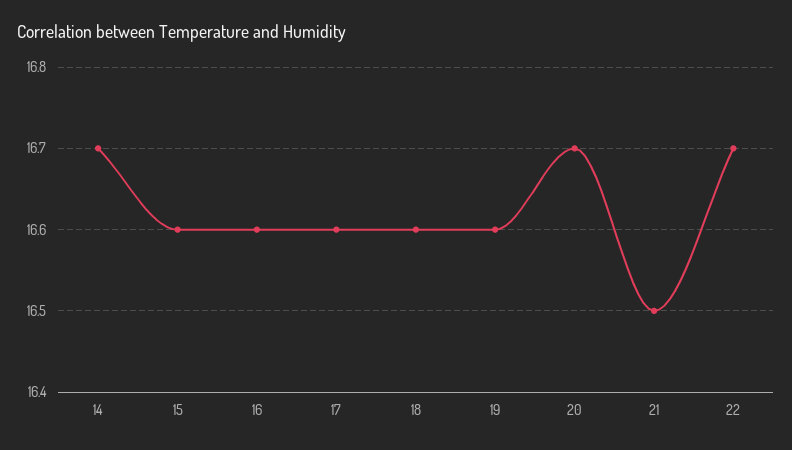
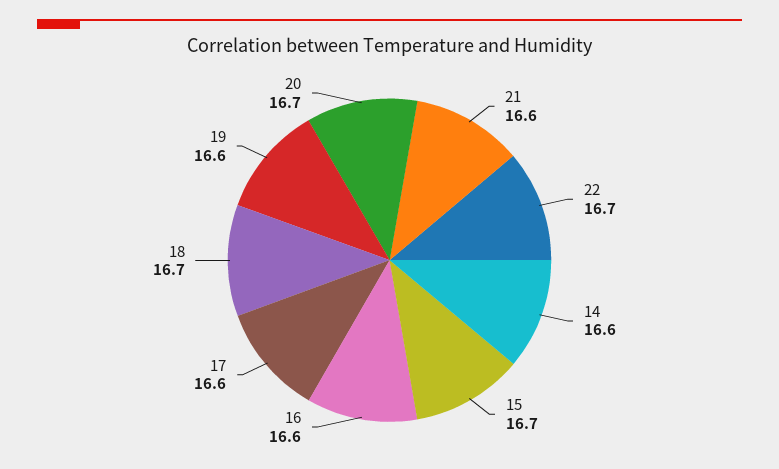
  {
-   "14": 16.7,
+   "14": 16.6,
-   "15": 16.6,
+   "15": 16.7,
    "16": 16.6,
    "17": 16.6,
-   "18": 16.6,
+   "18": 16.7,
    "19": 16.6,
    "20": 16.7,
-   "21": 16.5,
+   "21": 16.6,
    "22": 16.7
  }

